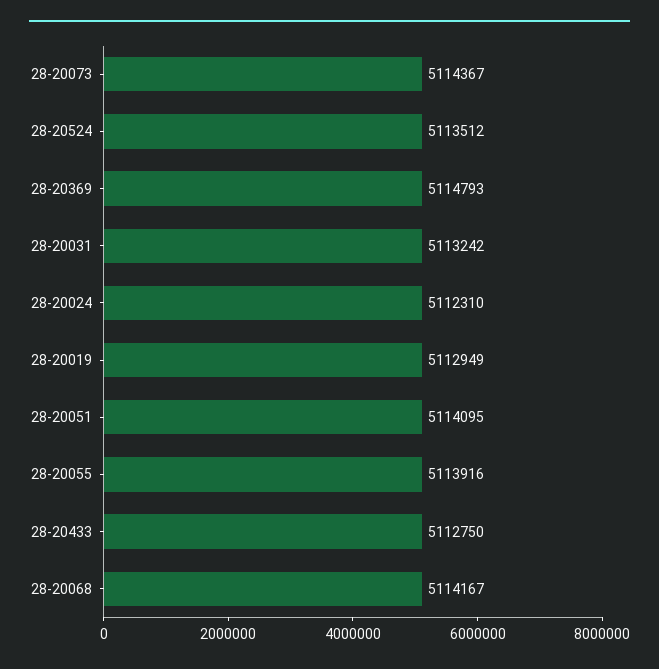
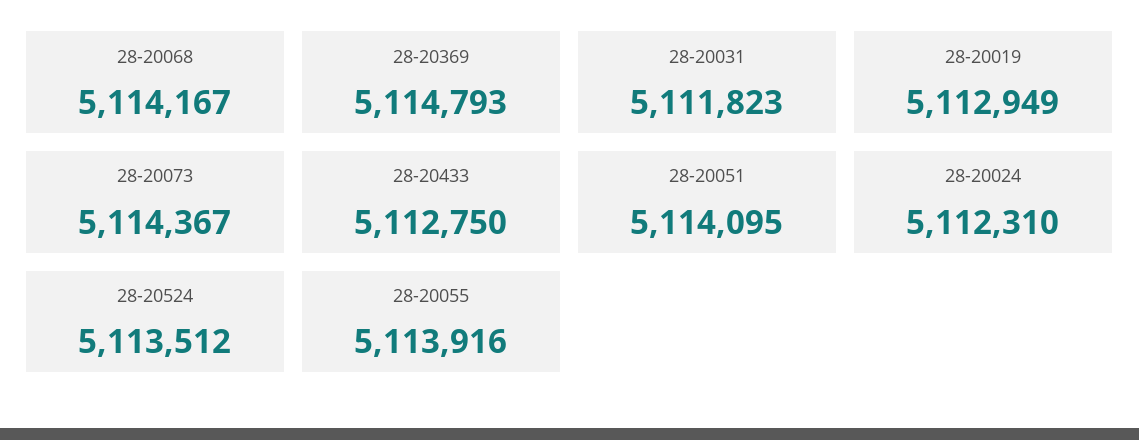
  {
    "28-20073": 5114367,
    "28-20524": 5113512,
    "28-20369": 5114793,
-   "28-20031": 5113242,
+   "28-20031": 5111823,
    "28-20024": 5112310,
    "28-20019": 5112949,
    "28-20051": 5114095,
    "28-20055": 5113916,
    "28-20433": 5112750,
    "28-20068": 5114167
  }

